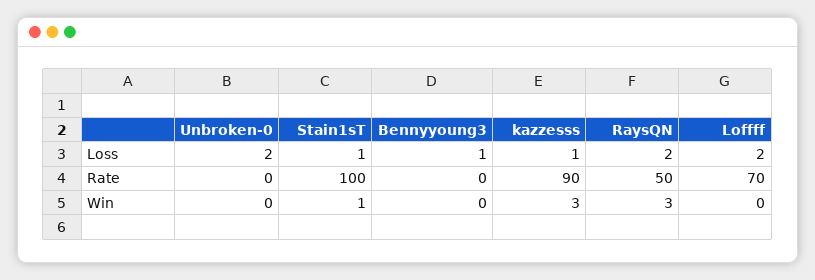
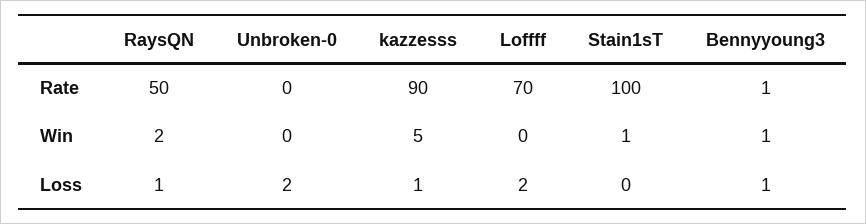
  {
    "Unbroken-0": {
      "Loss": 2,
      "Rate": 0,
      "Win": 0
    },
    "Stain1sT": {
-     "Loss": 1,
+     "Loss": 0,
      "Rate": 100,
      "Win": 1
    },
    "Bennyyoung3": {
      "Loss": 1,
-     "Rate": 0,
+     "Rate": 1,
-     "Win": 0
+     "Win": 1
    },
    "kazzesss": {
      "Loss": 1,
      "Rate": 90,
-     "Win": 3
+     "Win": 5
    },
    "RaysQN": {
-     "Loss": 2,
+     "Loss": 1,
      "Rate": 50,
-     "Win": 3
+     "Win": 2
    },
    "Loffff": {
      "Loss": 2,
      "Rate": 70,
      "Win": 0
    }
  }

